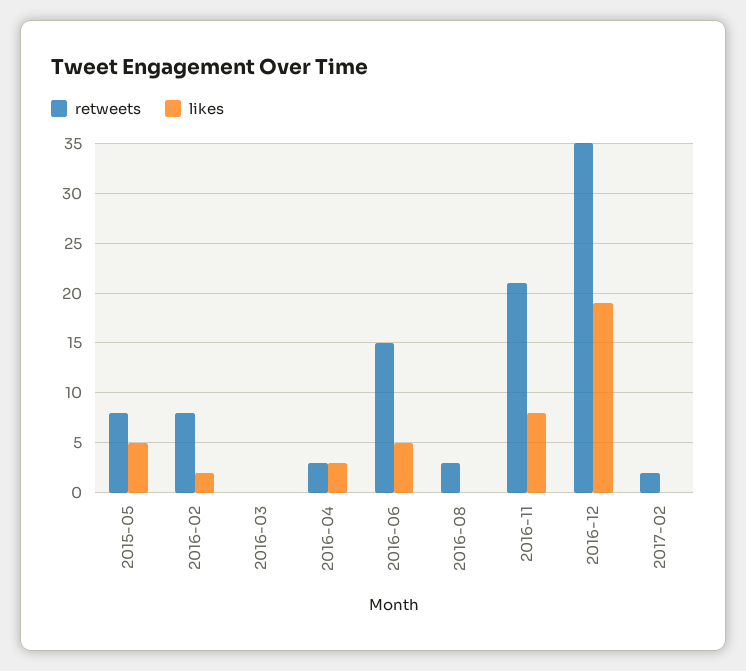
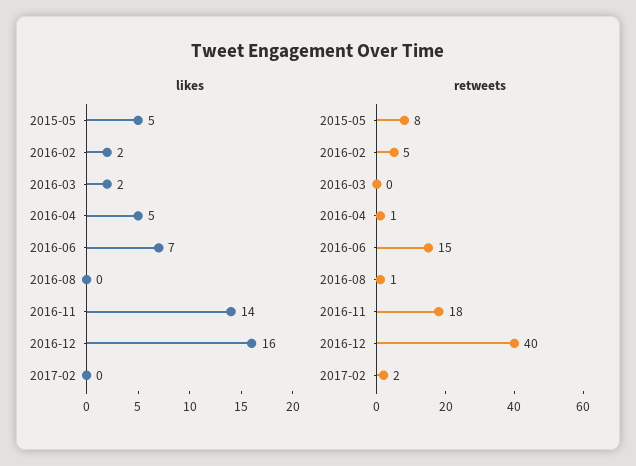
  {
    "retweets": {
      "2015-05": 8,
-     "2016-02": 8,
+     "2016-02": 5,
      "2016-03": 0,
-     "2016-04": 3,
+     "2016-04": 1,
      "2016-06": 15,
-     "2016-08": 3,
+     "2016-08": 1,
-     "2016-11": 21,
+     "2016-11": 18,
-     "2016-12": 35,
+     "2016-12": 40,
      "2017-02": 2
    },
    "likes": {
      "2015-05": 5,
      "2016-02": 2,
-     "2016-03": 0,
+     "2016-03": 2,
-     "2016-04": 3,
+     "2016-04": 5,
-     "2016-06": 5,
+     "2016-06": 7,
      "2016-08": 0,
-     "2016-11": 8,
+     "2016-11": 14,
-     "2016-12": 19,
+     "2016-12": 16,
      "2017-02": 0
    }
  }

